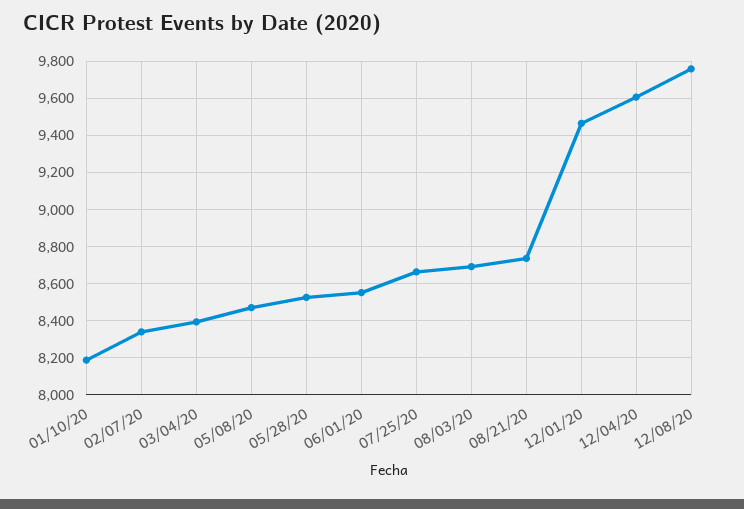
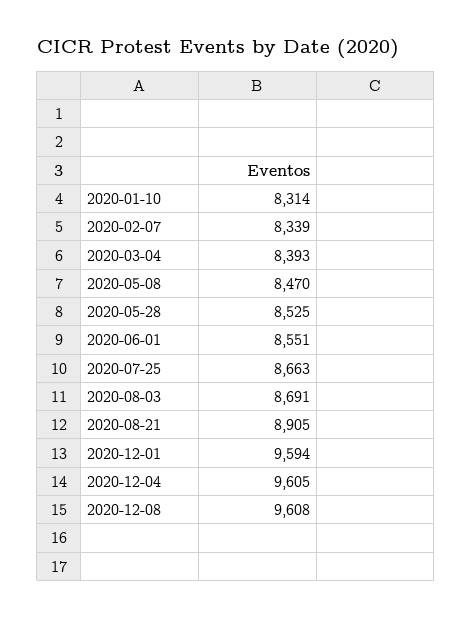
  {
-   "01/10/20": 8200,
+   "01/10/20": 8314,
    "02/07/20": 8339,
    "03/04/20": 8393,
    "05/08/20": 8470,
    "05/28/20": 8525,
    "06/01/20": 8551,
    "07/25/20": 8663,
    "08/03/20": 8691,
-   "08/21/20": 8750,
+   "08/21/20": 8905,
-   "12/01/20": 9450,
+   "12/01/20": 9594,
    "12/04/20": 9605,
-   "12/08/20": 9750
+   "12/08/20": 9608
  }

